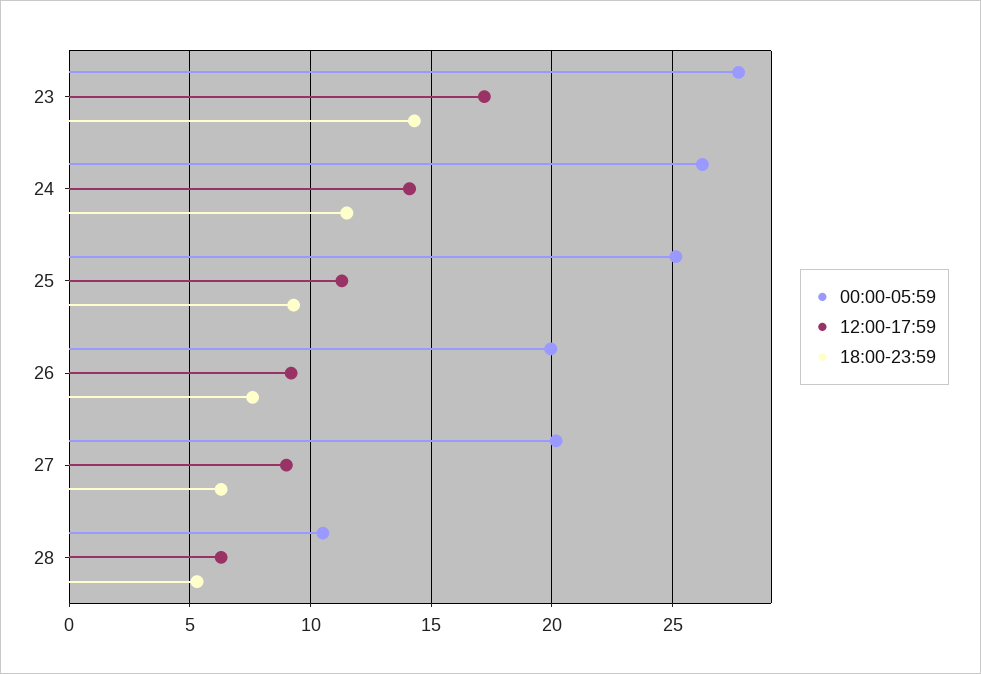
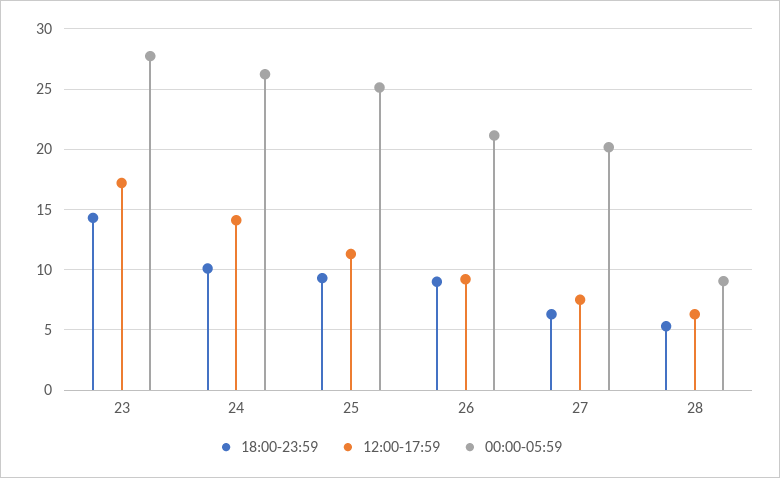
  {
    "00:00-05:59": {
      "23": 27.5,
      "24": 26,
      "25": 25,
-     "26": 20,
+     "26": 21,
      "27": 20,
-     "28": 10.5
+     "28": 9
    },
    "12:00-17:59": {
      "23": 17,
      "24": 14,
      "25": 11.5,
      "26": 9,
-     "27": 9,
+     "27": 7.5,
      "28": 6.5
    },
    "18:00-23:59": {
      "23": 14.5,
-     "24": 11.5,
+     "24": 10,
      "25": 9.5,
-     "26": 7.5,
+     "26": 9,
      "27": 6.5,
      "28": 5.5
    }
  }

